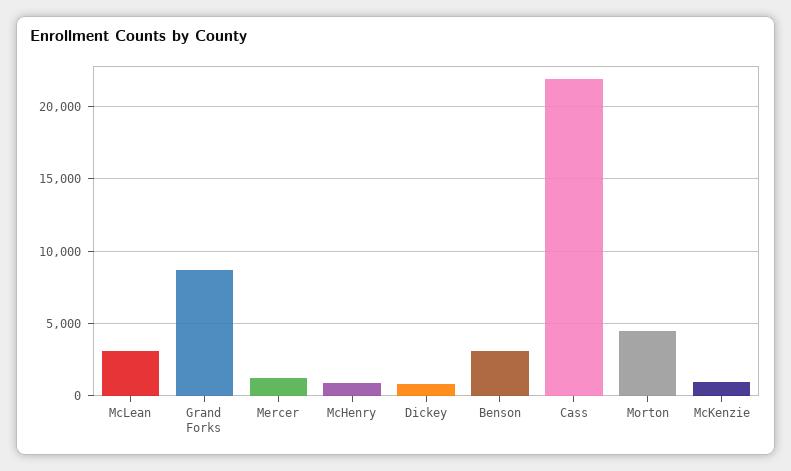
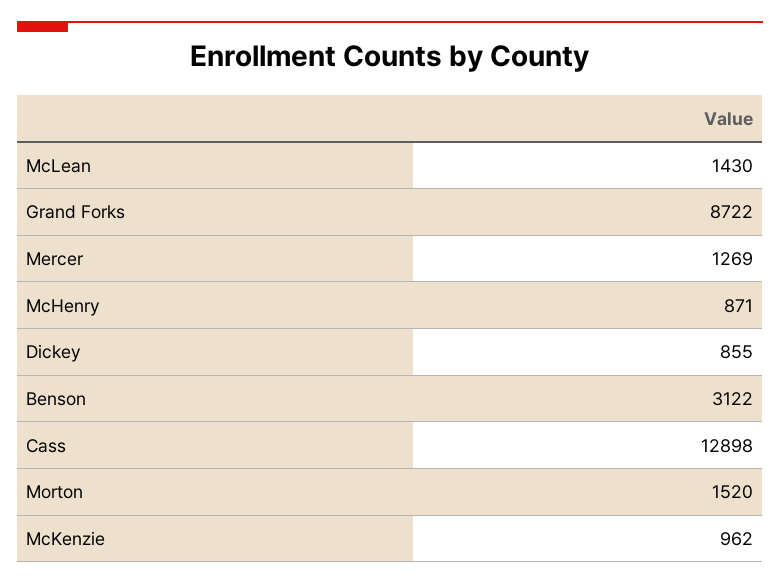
  {
-   "McLean": 3000,
+   "McLean": 1430,
    "Grand Forks": 8722,
    "Mercer": 1269,
    "McHenry": 871,
    "Dickey": 855,
    "Benson": 3122,
-   "Cass": 22000,
+   "Cass": 12898,
-   "Morton": 4500,
+   "Morton": 1520,
    "McKenzie": 962
  }

